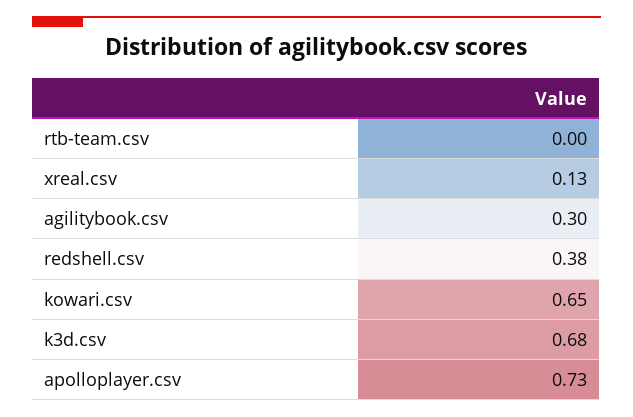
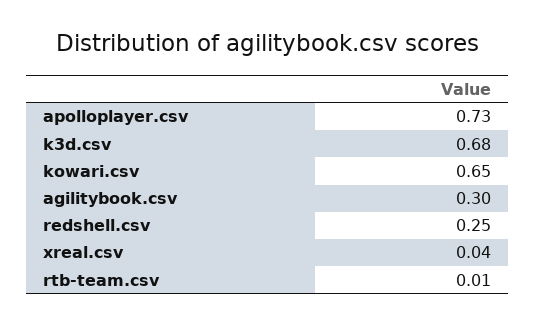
  {
-   "rtb-team.csv": 0,
+   "rtb-team.csv": 0.01,
-   "xreal.csv": 0.13,
+   "xreal.csv": 0.04,
    "agilitybook.csv": 0.3,
-   "redshell.csv": 0.38,
+   "redshell.csv": 0.25,
    "kowari.csv": 0.65,
    "k3d.csv": 0.68,
    "apolloplayer.csv": 0.73
  }

